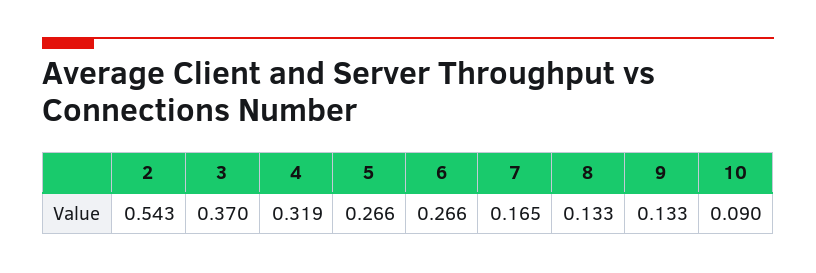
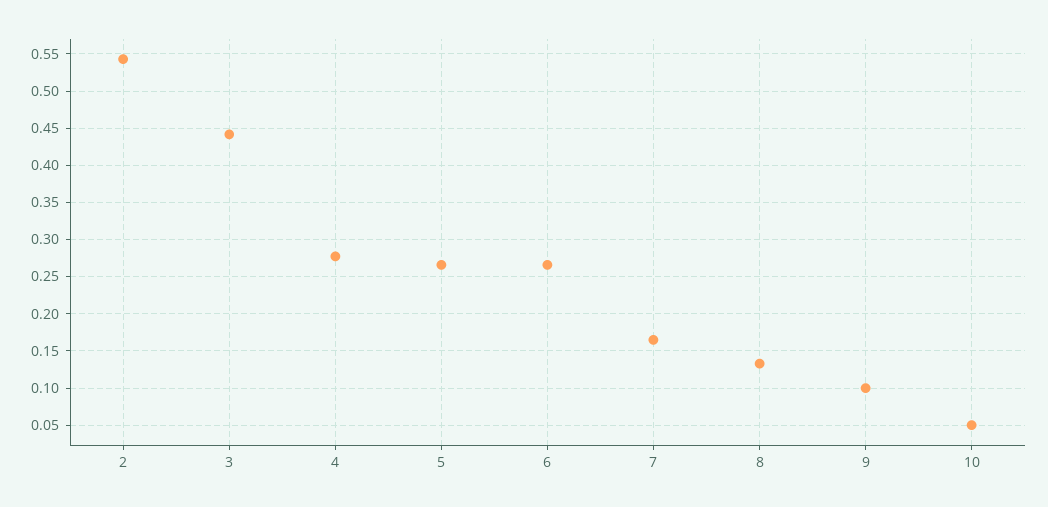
  {
    "2": 0.543,
-   "3": 0.37,
+   "3": 0.44,
-   "4": 0.319,
+   "4": 0.28,
    "5": 0.266,
    "6": 0.266,
    "7": 0.165,
    "8": 0.133,
-   "9": 0.133,
+   "9": 0.1,
-   "10": 0.09
+   "10": 0.05
  }

